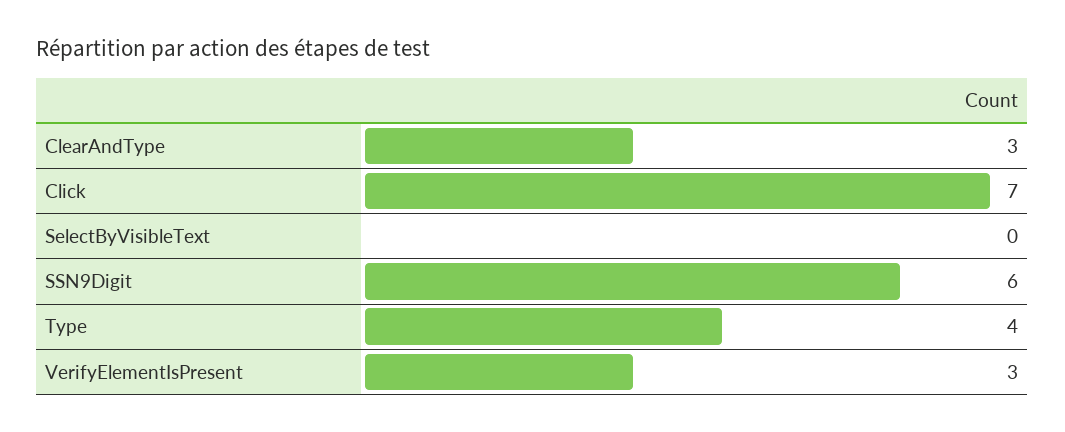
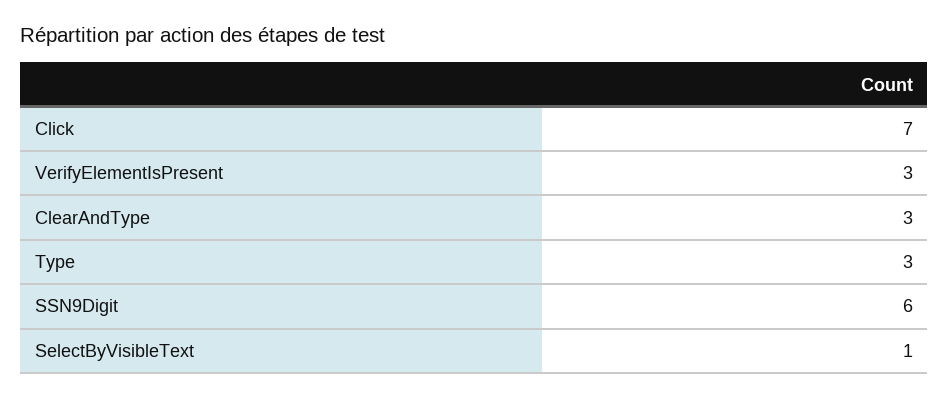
  {
    "ClearAndType": 3,
    "Click": 7,
-   "SelectByVisibleText": 0,
+   "SelectByVisibleText": 1,
    "SSN9Digit": 6,
-   "Type": 4,
+   "Type": 3,
    "VerifyElementIsPresent": 3
  }

